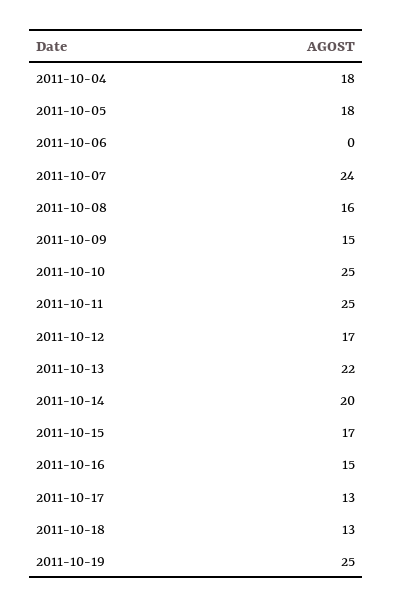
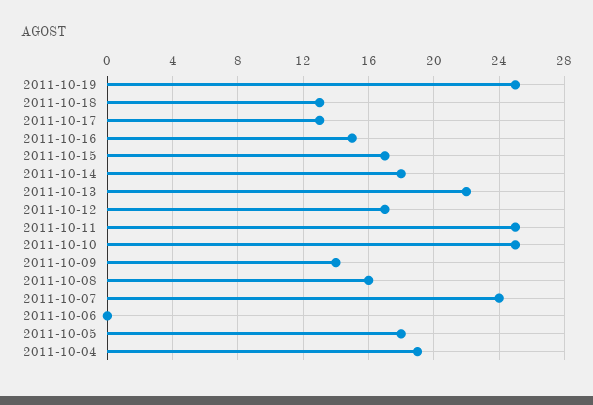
  {
-   "2011-10-04": 18,
+   "2011-10-04": 19,
    "2011-10-05": 18,
    "2011-10-06": 0,
    "2011-10-07": 24,
    "2011-10-08": 16,
-   "2011-10-09": 15,
+   "2011-10-09": 14,
    "2011-10-10": 25,
    "2011-10-11": 25,
    "2011-10-12": 17,
    "2011-10-13": 22,
-   "2011-10-14": 20,
+   "2011-10-14": 18,
    "2011-10-15": 17,
    "2011-10-16": 15,
    "2011-10-17": 13,
    "2011-10-18": 13,
    "2011-10-19": 25
  }

